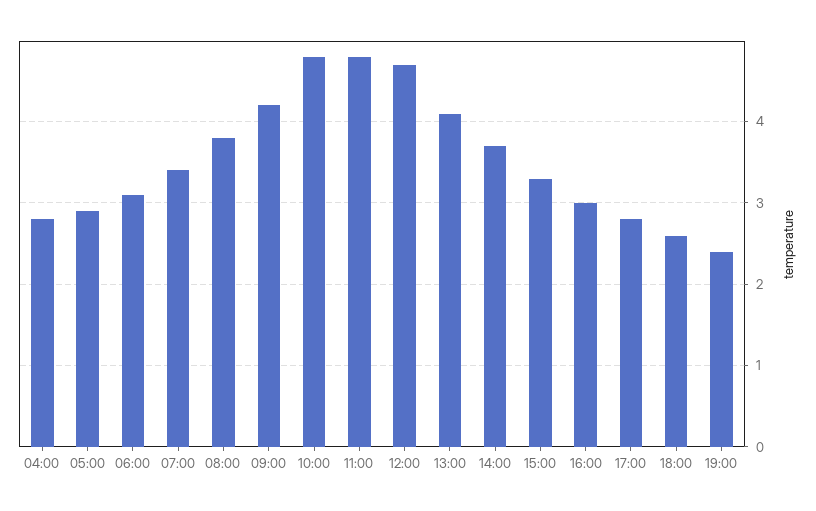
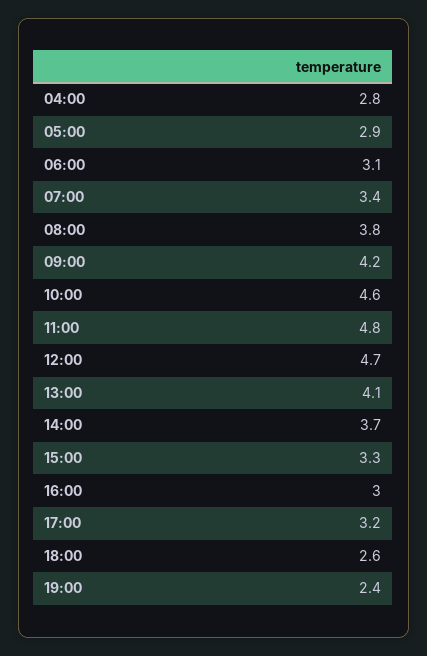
  {
    "04:00": 2.8,
    "05:00": 2.9,
    "06:00": 3.1,
    "07:00": 3.4,
    "08:00": 3.8,
    "09:00": 4.2,
-   "10:00": 4.8,
+   "10:00": 4.6,
    "11:00": 4.8,
    "12:00": 4.7,
    "13:00": 4.1,
    "14:00": 3.7,
    "15:00": 3.3,
    "16:00": 3,
-   "17:00": 2.8,
+   "17:00": 3.2,
    "18:00": 2.6,
    "19:00": 2.4
  }

